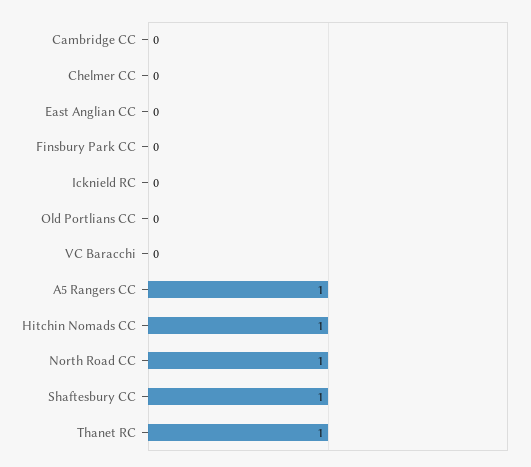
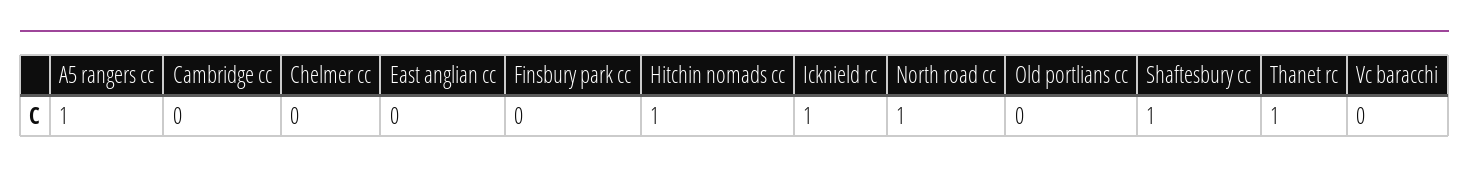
  {
    "Cambridge CC": 0,
    "Chelmer CC": 0,
    "East Anglian CC": 0,
    "Finsbury Park CC": 0,
-   "Icknield RC": 0,
+   "Icknield RC": 1,
    "Old Portlians CC": 0,
    "VC Baracchi": 0,
    "A5 Rangers CC": 1,
    "Hitchin Nomads CC": 1,
    "North Road CC": 1,
    "Shaftesbury CC": 1,
    "Thanet RC": 1
  }

